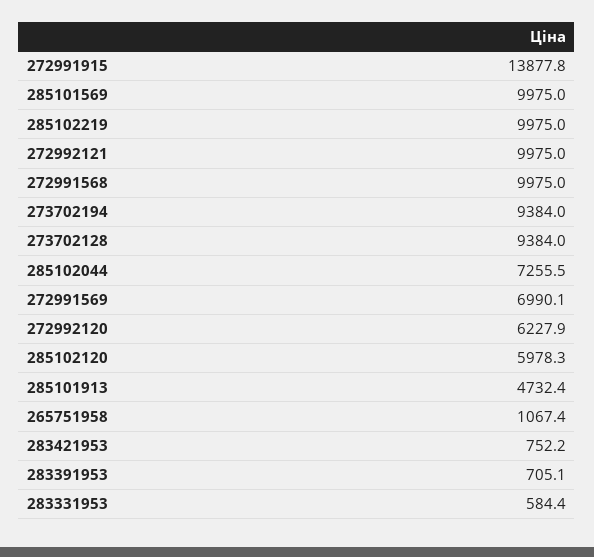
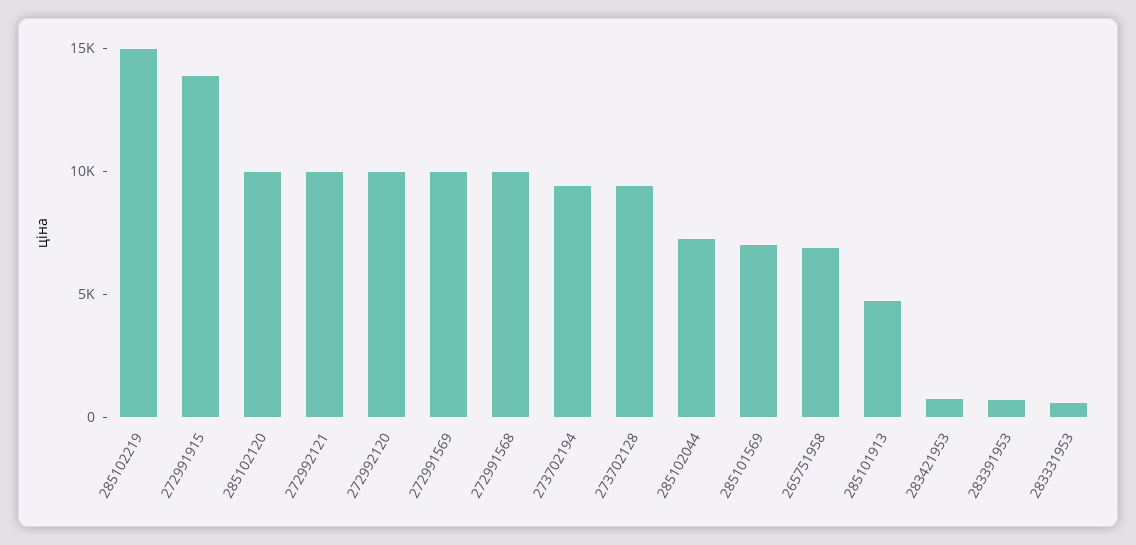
  {
    "272991915": 13877.8,
-   "285101569": 9975,
+   "285101569": 7000,
-   "285102219": 9975,
+   "285102219": 15000,
    "272992121": 9975,
    "272991568": 9975,
    "273702194": 9384,
    "273702128": 9384,
    "285102044": 7255.5,
-   "272991569": 6990.1,
+   "272991569": 10000,
-   "272992120": 6227.9,
+   "272992120": 10000,
-   "285102120": 5978.3,
+   "285102120": 10000,
    "285101913": 4732.4,
-   "265751958": 1067.4,
+   "265751958": 7000,
    "283421953": 752.2,
    "283391953": 705.1,
    "283331953": 584.4
  }

